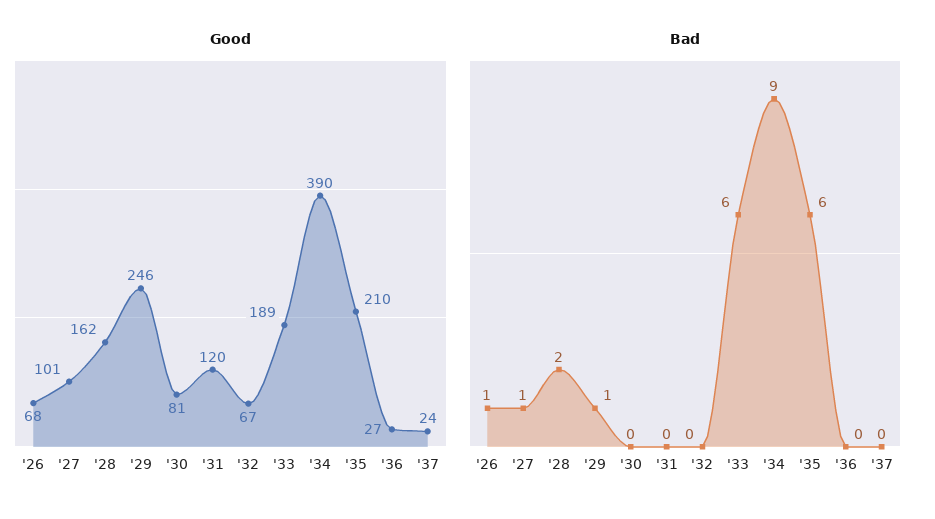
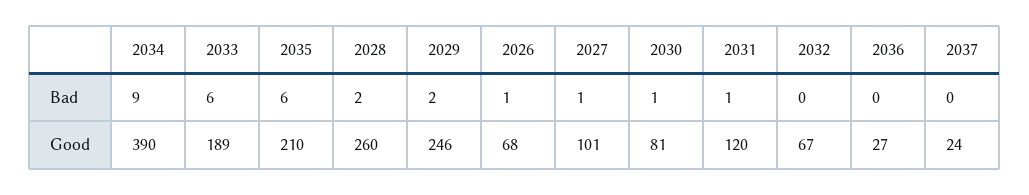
  {
    "Good": {
      "'26": 68,
      "'27": 101,
-     "'28": 162,
+     "'28": 260,
      "'29": 246,
      "'30": 81,
      "'31": 120,
      "'32": 67,
      "'33": 189,
      "'34": 390,
      "'35": 210,
      "'36": 27,
      "'37": 24
    },
    "Bad": {
      "'26": 1,
      "'27": 1,
      "'28": 2,
-     "'29": 1,
+     "'29": 2,
-     "'30": 0,
+     "'30": 1,
-     "'31": 0,
+     "'31": 1,
      "'32": 0,
      "'33": 6,
      "'34": 9,
      "'35": 6,
      "'36": 0,
      "'37": 0
    }
  }

